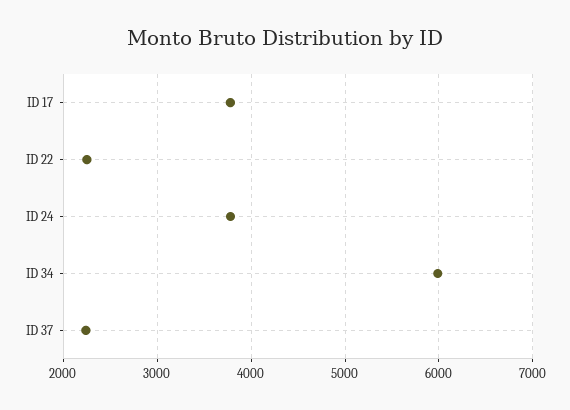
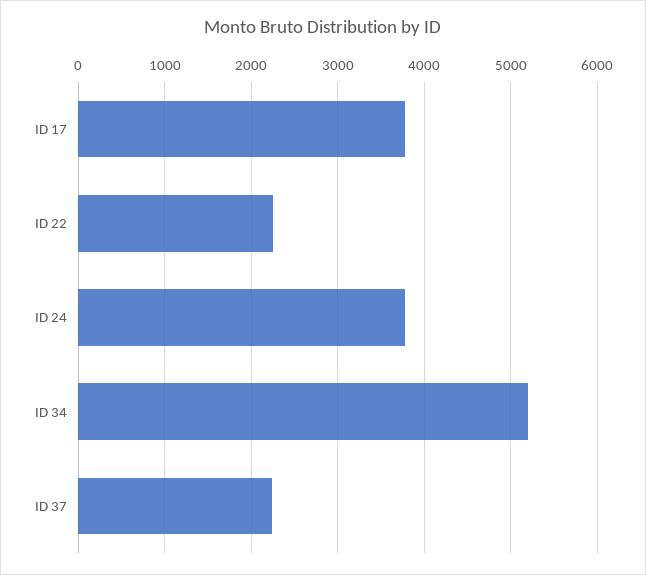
  {
    "ID 17": 3800,
    "ID 22": 2300,
    "ID 24": 3800,
-   "ID 34": 6000,
+   "ID 34": 5200,
    "ID 37": 2200
  }

